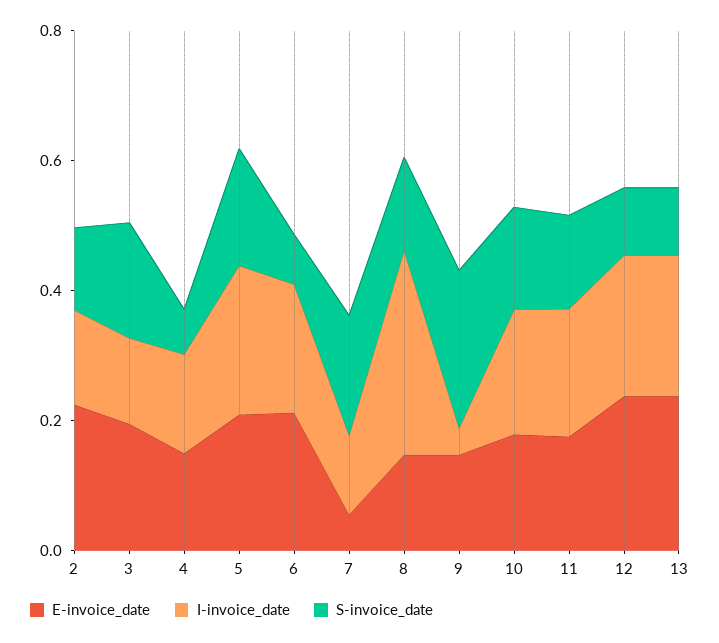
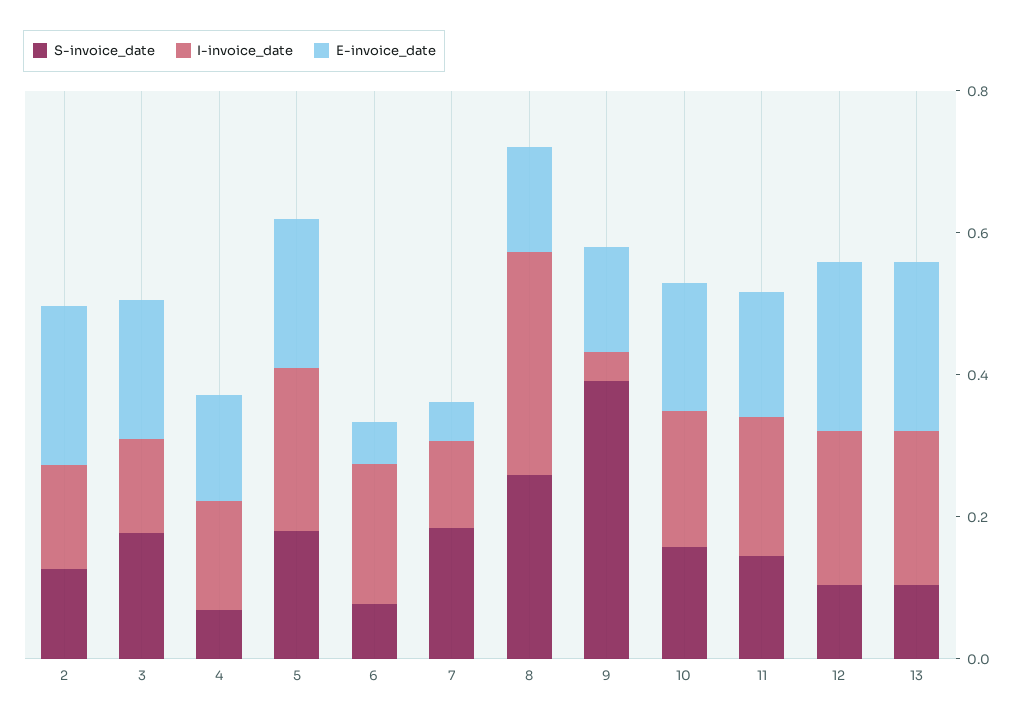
  {
    "E-invoice_date": {
      "2": 0.2,
      "3": 0.2,
      "4": 0.15,
      "5": 0.2,
-     "6": 0.2,
+     "6": 0.05,
      "7": 0.05,
      "8": 0.15,
      "9": 0.15,
      "10": 0.2,
      "11": 0.2,
      "12": 0.25,
      "13": 0.25
    },
    "I-invoice_date": {
      "2": 0.15,
      "3": 0.15,
      "4": 0.15,
      "5": 0.25,
      "6": 0.2,
      "7": 0.1,
      "8": 0.3,
      "9": 0.05,
      "10": 0.2,
      "11": 0.2,
      "12": 0.2,
      "13": 0.2
    },
    "S-invoice_date": {
      "2": 0.15,
      "3": 0.2,
      "4": 0.05,
      "5": 0.2,
      "6": 0.1,
      "7": 0.2,
-     "8": 0.15,
+     "8": 0.25,
-     "9": 0.25,
+     "9": 0.4,
      "10": 0.15,
      "11": 0.15,
      "12": 0.1,
      "13": 0.1
    }
  }

